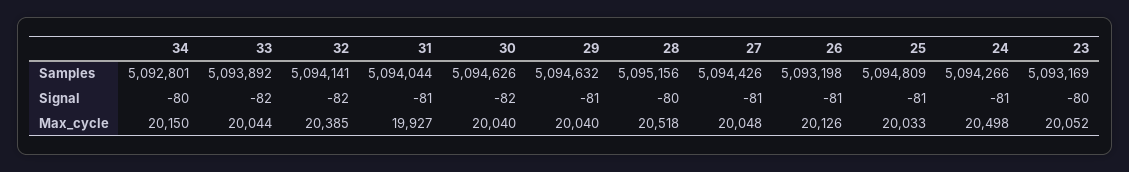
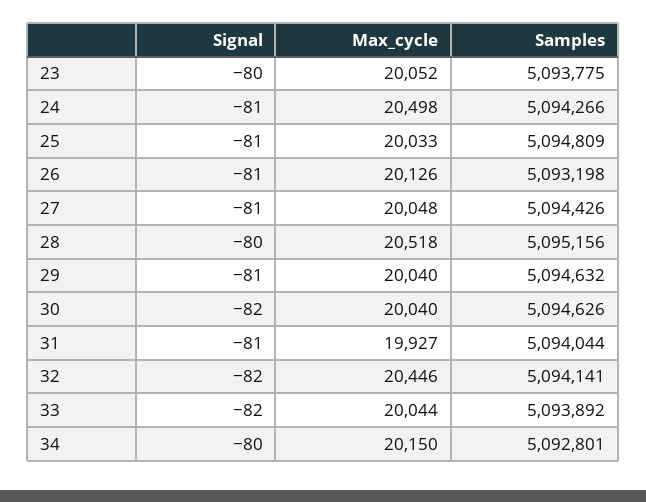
  {
    "34": {
      "Samples": 5092801,
      "Signal": -80,
      "Max_cycle": 20150
    },
    "33": {
      "Samples": 5093892,
      "Signal": -82,
      "Max_cycle": 20044
    },
    "32": {
      "Samples": 5094141,
      "Signal": -82,
-     "Max_cycle": 20385
+     "Max_cycle": 20446
    },
    "31": {
      "Samples": 5094044,
      "Signal": -81,
      "Max_cycle": 19927
    },
    "30": {
      "Samples": 5094626,
      "Signal": -82,
      "Max_cycle": 20040
    },
    "29": {
      "Samples": 5094632,
      "Signal": -81,
      "Max_cycle": 20040
    },
    "28": {
      "Samples": 5095156,
      "Signal": -80,
      "Max_cycle": 20518
    },
    "27": {
      "Samples": 5094426,
      "Signal": -81,
      "Max_cycle": 20048
    },
    "26": {
      "Samples": 5093198,
      "Signal": -81,
      "Max_cycle": 20126
    },
    "25": {
      "Samples": 5094809,
      "Signal": -81,
      "Max_cycle": 20033
    },
    "24": {
      "Samples": 5094266,
      "Signal": -81,
      "Max_cycle": 20498
    },
    "23": {
-     "Samples": 5093169,
+     "Samples": 5093775,
      "Signal": -80,
      "Max_cycle": 20052
    }
  }

